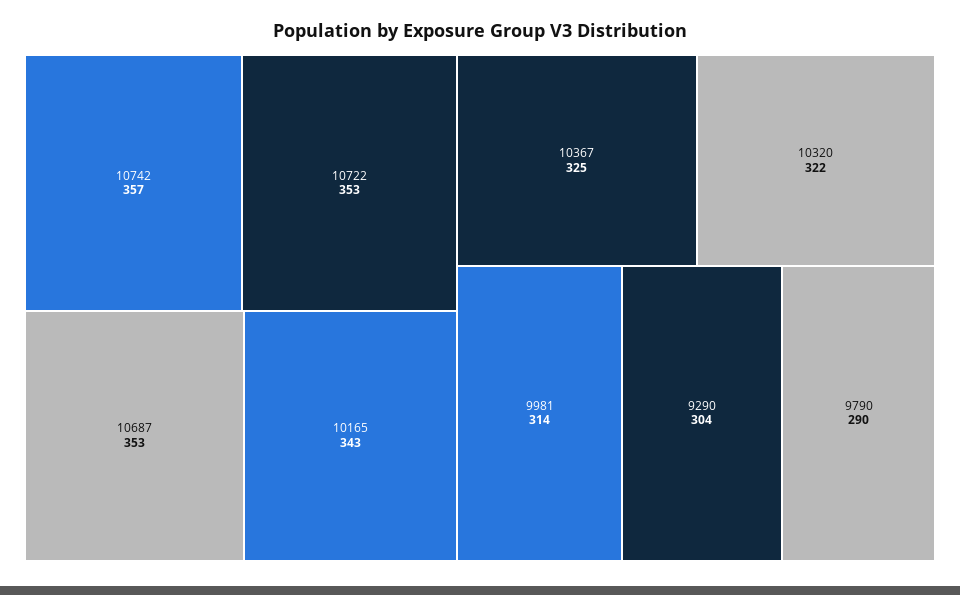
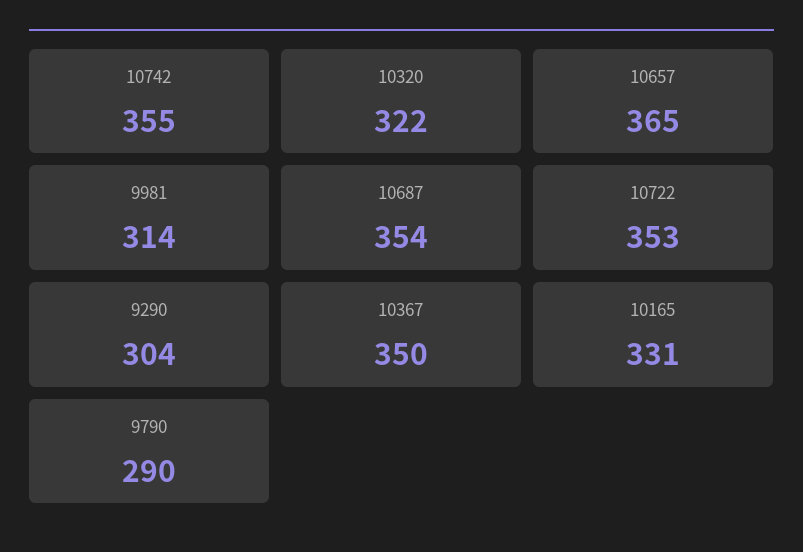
  {
-   "10742": 357,
+   "10742": 355,
    "10722": 353,
-   "10687": 353,
+   "10687": 354,
-   "10165": 343,
+   "10165": 331,
-   "10367": 325,
+   "10367": 350,
    "10320": 322,
    "9981": 314,
    "9290": 304,
-   "9790": 290
+   "9790": 290,
+   "10657": 365
  }

